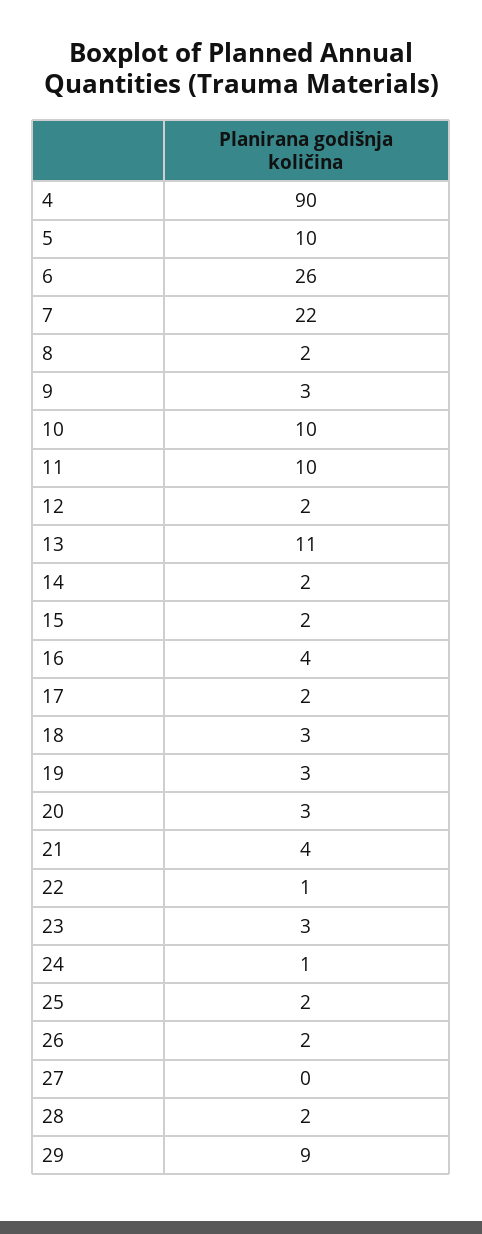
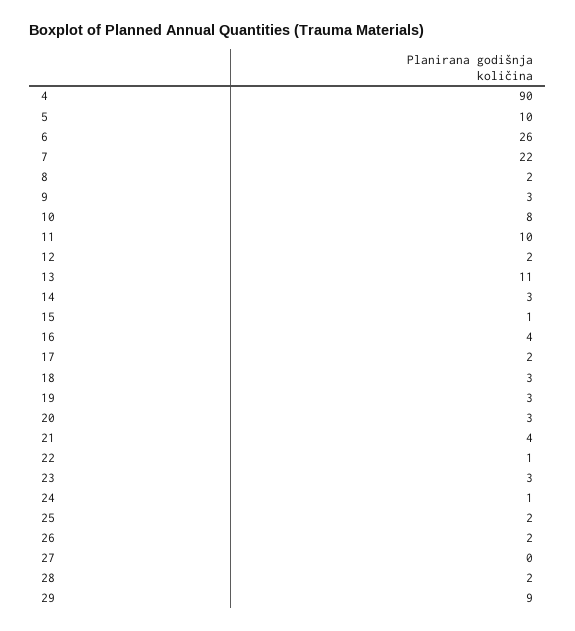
  {
    "4": 90,
    "5": 10,
    "6": 26,
    "7": 22,
    "8": 2,
    "9": 3,
-   "10": 10,
+   "10": 8,
    "11": 10,
    "12": 2,
    "13": 11,
-   "14": 2,
+   "14": 3,
-   "15": 2,
+   "15": 1,
    "16": 4,
    "17": 2,
    "18": 3,
    "19": 3,
    "20": 3,
    "21": 4,
    "22": 1,
    "23": 3,
    "24": 1,
    "25": 2,
    "26": 2,
    "27": 0,
    "28": 2,
    "29": 9
  }

